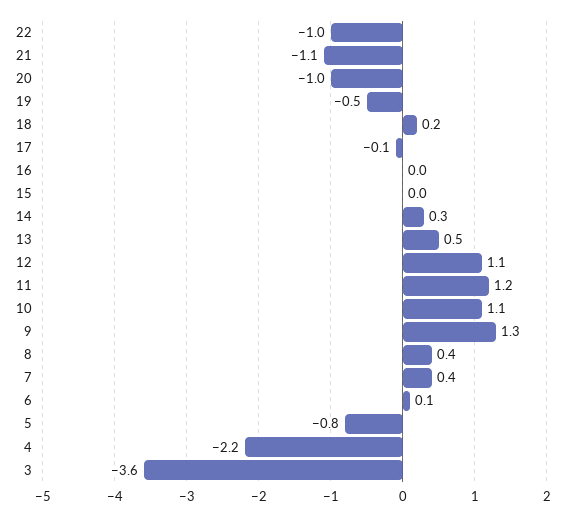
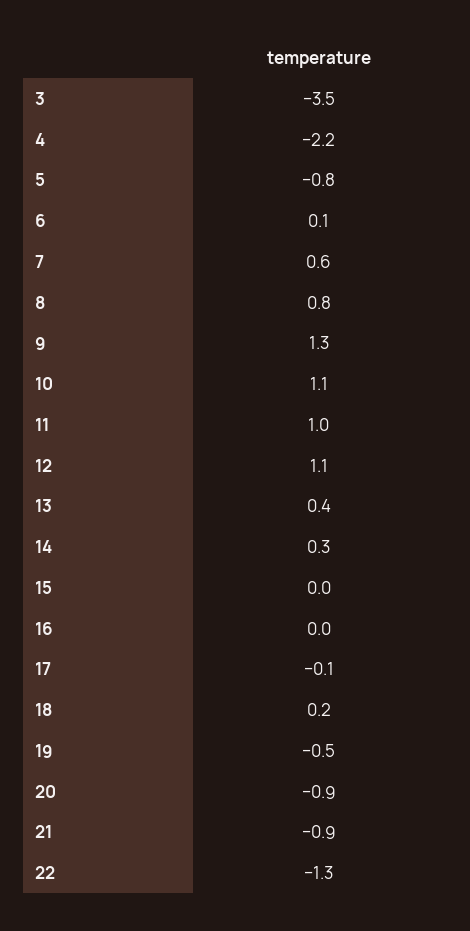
  {
-   "22": -1,
+   "22": -1.3,
-   "21": -1.1,
+   "21": -0.9,
-   "20": -1,
+   "20": -0.9,
    "19": -0.5,
    "18": 0.2,
    "17": -0.1,
    "16": 0,
    "15": 0,
    "14": 0.3,
-   "13": 0.5,
+   "13": 0.4,
    "12": 1.1,
-   "11": 1.2,
+   "11": 1,
    "10": 1.1,
    "9": 1.3,
-   "8": 0.4,
+   "8": 0.8,
-   "7": 0.4,
+   "7": 0.6,
    "6": 0.1,
    "5": -0.8,
    "4": -2.2,
-   "3": -3.6
+   "3": -3.5
  }

